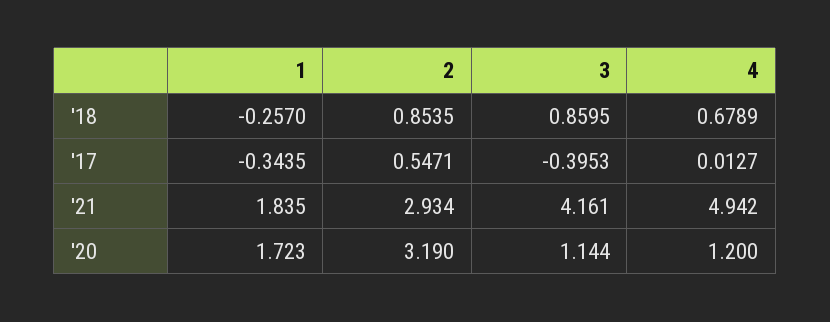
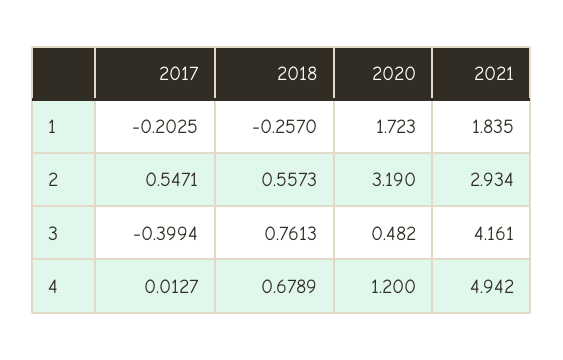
  {
    "1": {
      "'18": -0.257,
-     "'17": -0.3435,
+     "'17": -0.2025,
      "'21": 1.835,
      "'20": 1.723
    },
    "2": {
-     "'18": 0.8535,
+     "'18": 0.5573,
      "'17": 0.5471,
      "'21": 2.934,
      "'20": 3.19
    },
    "3": {
-     "'18": 0.8595,
+     "'18": 0.7613,
-     "'17": -0.3953,
+     "'17": -0.3994,
      "'21": 4.161,
-     "'20": 1.144
+     "'20": 0.482
    },
    "4": {
      "'18": 0.6789,
      "'17": 0.0127,
      "'21": 4.942,
      "'20": 1.2
    }
  }

